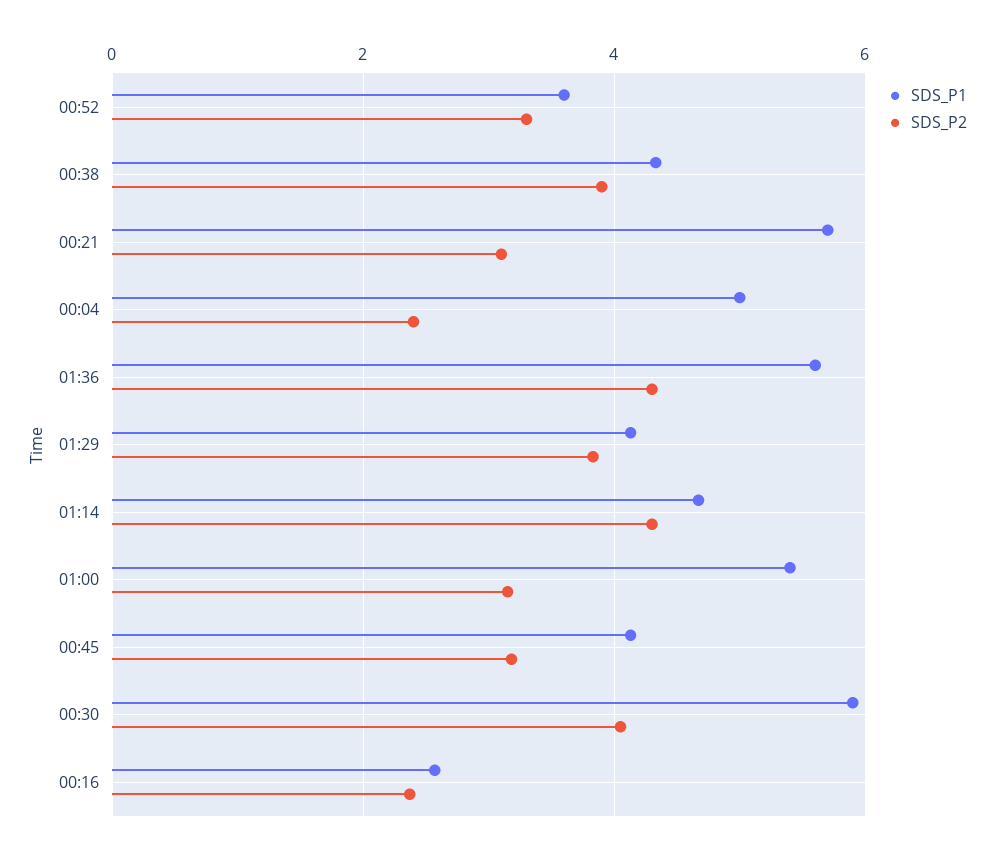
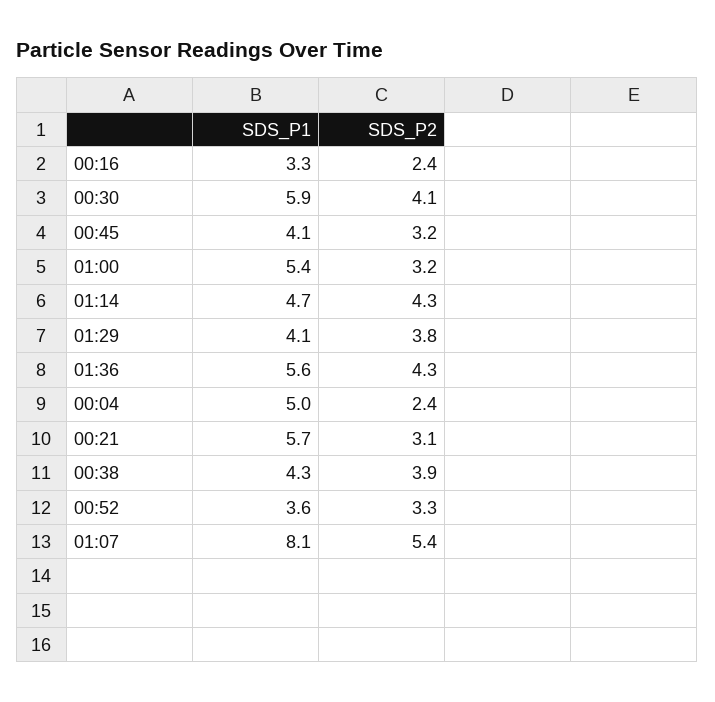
  {
    "SDS_P1": {
      "00:52": 3.6,
      "00:38": 4.3,
      "00:21": 5.7,
      "00:04": 5,
      "01:36": 5.6,
      "01:29": 4.1,
      "01:14": 4.7,
      "01:00": 5.4,
      "00:45": 4.1,
      "00:30": 5.9,
-     "00:16": 2.6
+     "00:16": 3.3,
+     "01:07": 8.1
    },
    "SDS_P2": {
      "00:52": 3.3,
      "00:38": 3.9,
      "00:21": 3.1,
      "00:04": 2.4,
      "01:36": 4.3,
      "01:29": 3.8,
      "01:14": 4.3,
      "01:00": 3.2,
      "00:45": 3.2,
      "00:30": 4.1,
-     "00:16": 2.4
+     "00:16": 2.4,
+     "01:07": 5.4
    }
  }

